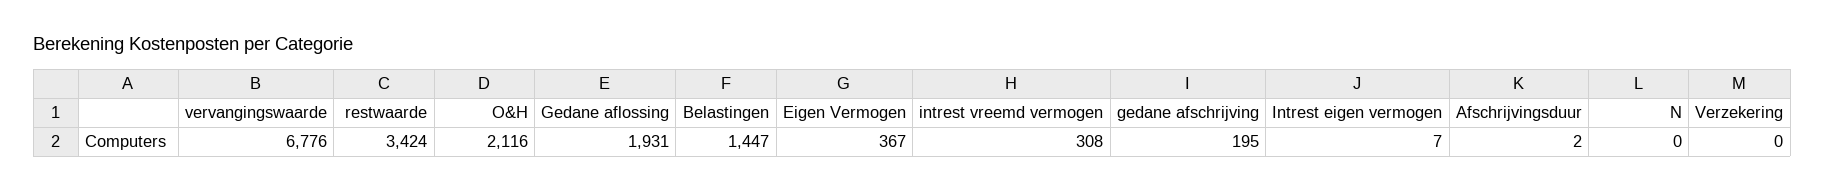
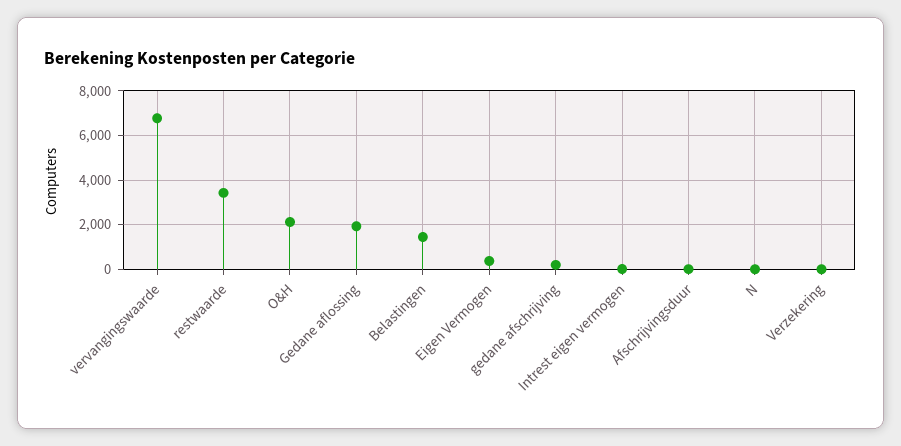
  {
    "vervangingswaarde": 6776,
    "restwaarde": 3424,
    "O&H": 2116,
    "Gedane aflossing": 1931,
    "Belastingen": 1447,
    "Eigen Vermogen": 367,
-   "intrest vreemd vermogen": 308,
    "gedane afschrijving": 195,
    "Intrest eigen vermogen": 7,
    "Afschrijvingsduur": 2,
    "N": 0,
    "Verzekering": 0
  }

